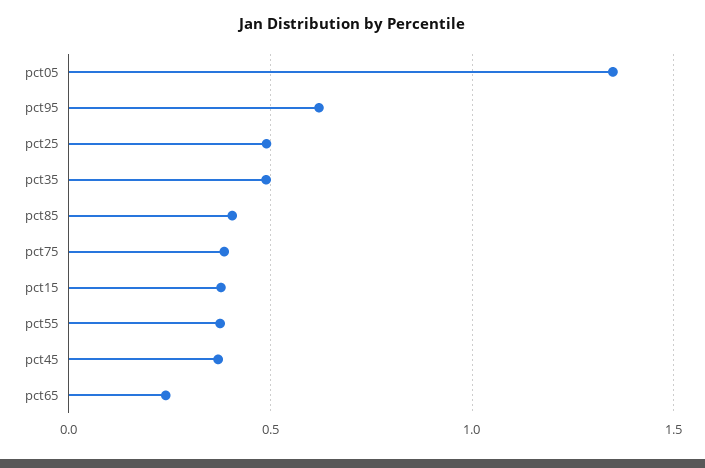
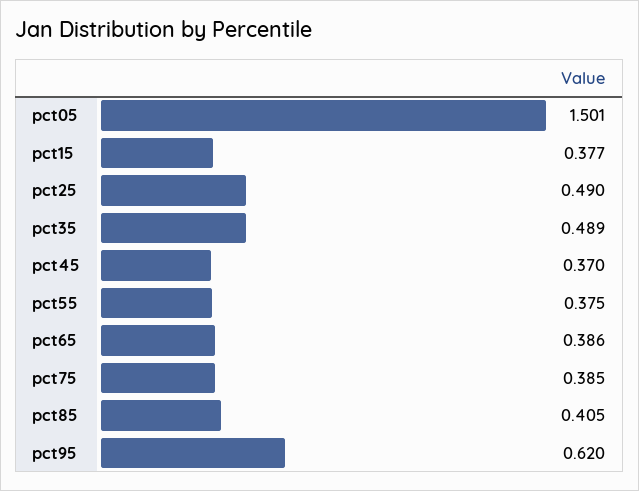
  {
-   "pct05": 1.35,
+   "pct05": 1.501,
    "pct95": 0.62,
    "pct25": 0.49,
    "pct35": 0.489,
    "pct85": 0.405,
    "pct75": 0.385,
    "pct15": 0.377,
    "pct55": 0.375,
    "pct45": 0.37,
-   "pct65": 0.25
+   "pct65": 0.386
  }

